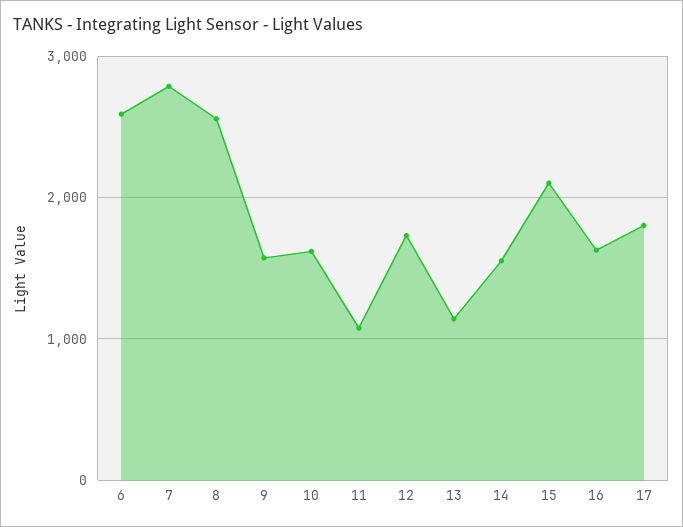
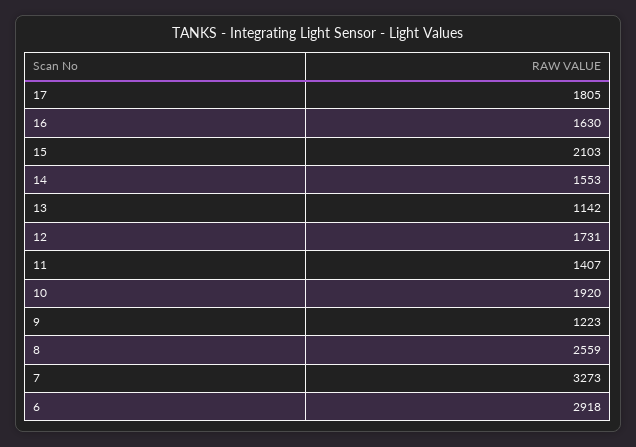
  {
-   "6": 2600,
+   "6": 2918,
-   "7": 2800,
+   "7": 3273,
    "8": 2559,
-   "9": 1600,
+   "9": 1223,
-   "10": 1600,
+   "10": 1920,
-   "11": 1100,
+   "11": 1407,
    "12": 1731,
    "13": 1142,
    "14": 1553,
    "15": 2103,
    "16": 1630,
    "17": 1805
  }

